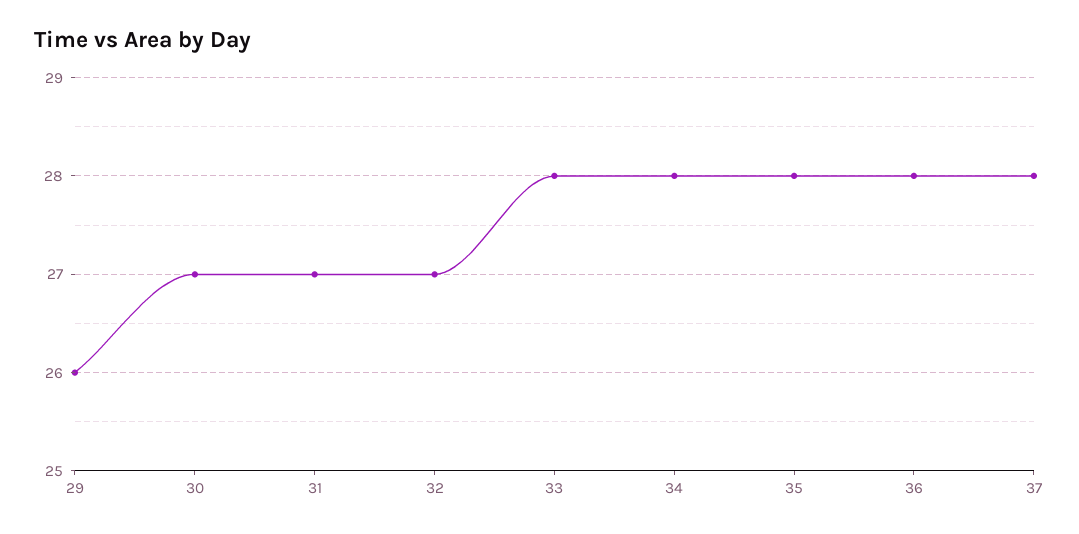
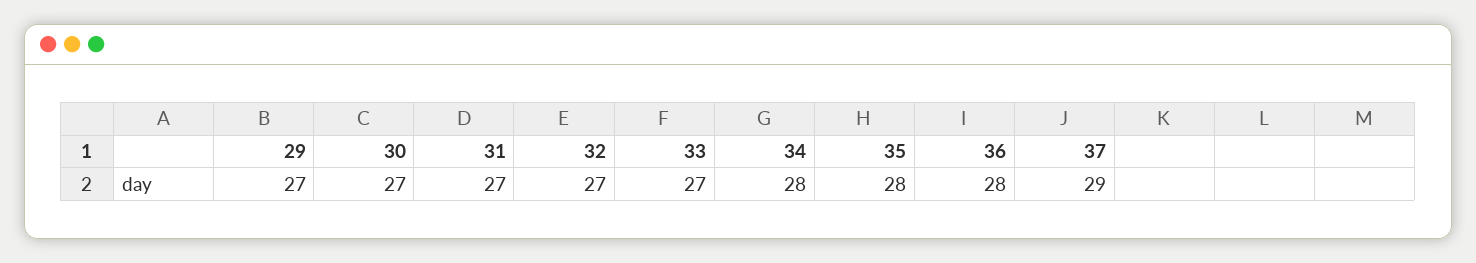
  {
-   "29": 26,
+   "29": 27,
    "30": 27,
    "31": 27,
    "32": 27,
-   "33": 28,
+   "33": 27,
    "34": 28,
    "35": 28,
    "36": 28,
-   "37": 28
+   "37": 29
  }

